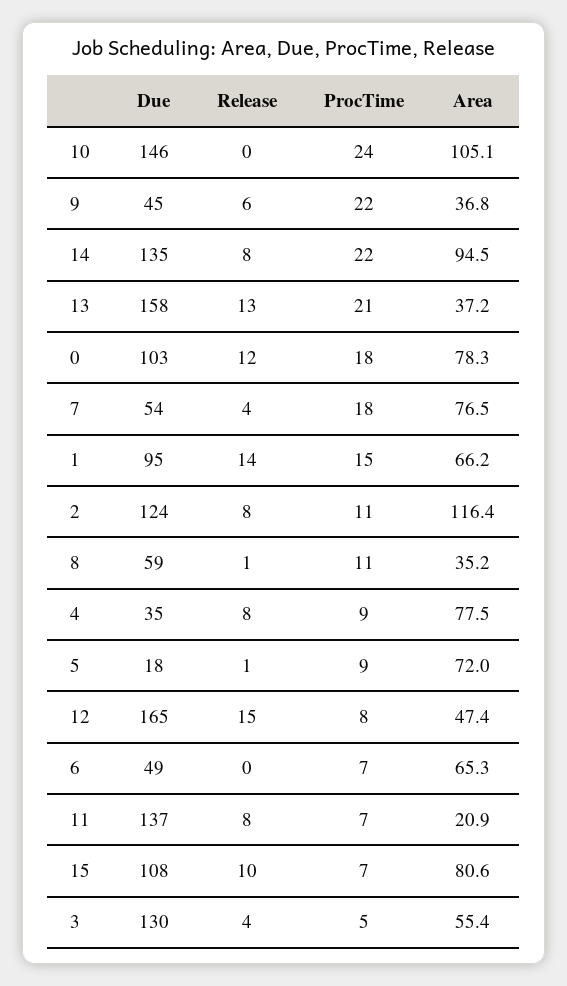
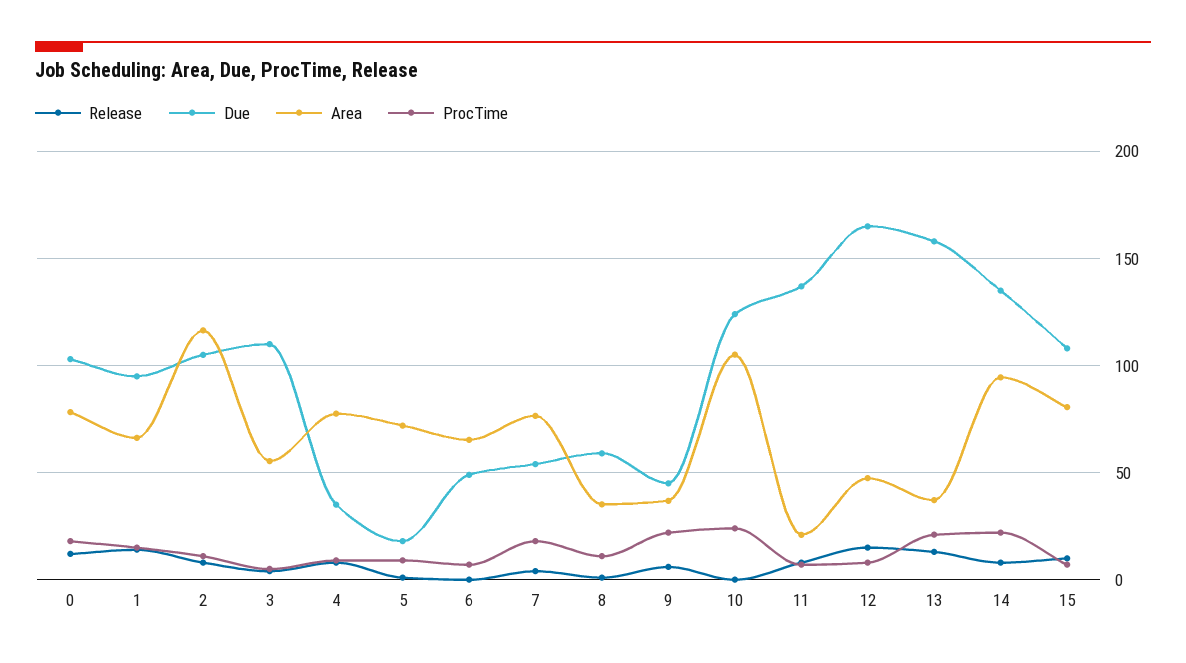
  {
    "Due": {
-     "10": 146,
+     "10": 125,
      "9": 45,
      "14": 135,
      "13": 158,
      "0": 103,
      "7": 54,
      "1": 95,
-     "2": 124,
+     "2": 105,
      "8": 59,
      "4": 35,
      "5": 18,
      "12": 165,
      "6": 49,
      "11": 137,
      "15": 108,
-     "3": 130
+     "3": 110
    },
    "Release": {
      "10": 0,
      "9": 6,
      "14": 8,
      "13": 13,
      "0": 12,
      "7": 4,
      "1": 14,
      "2": 8,
      "8": 1,
      "4": 8,
      "5": 1,
      "12": 15,
      "6": 0,
      "11": 8,
      "15": 10,
      "3": 4
    },
    "ProcTime": {
      "10": 24,
      "9": 22,
      "14": 22,
      "13": 21,
      "0": 18,
      "7": 18,
      "1": 15,
      "2": 11,
      "8": 11,
      "4": 9,
      "5": 9,
      "12": 8,
      "6": 7,
      "11": 7,
      "15": 7,
      "3": 5
    },
    "Area": {
      "10": 105.1,
      "9": 36.8,
      "14": 94.5,
      "13": 37.2,
      "0": 78.3,
      "7": 76.5,
      "1": 66.2,
      "2": 116.4,
      "8": 35.2,
      "4": 77.5,
      "5": 72,
      "12": 47.4,
      "6": 65.3,
      "11": 20.9,
      "15": 80.6,
      "3": 55.4
    }
  }

